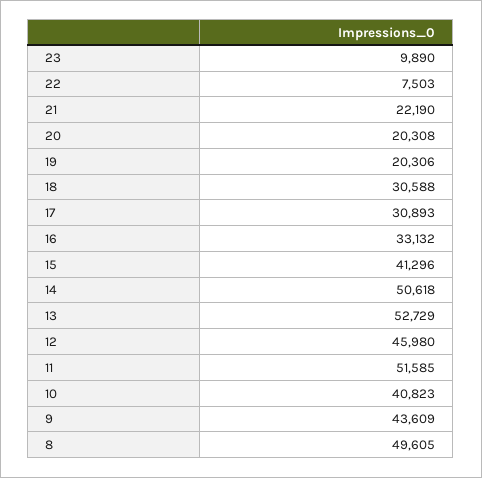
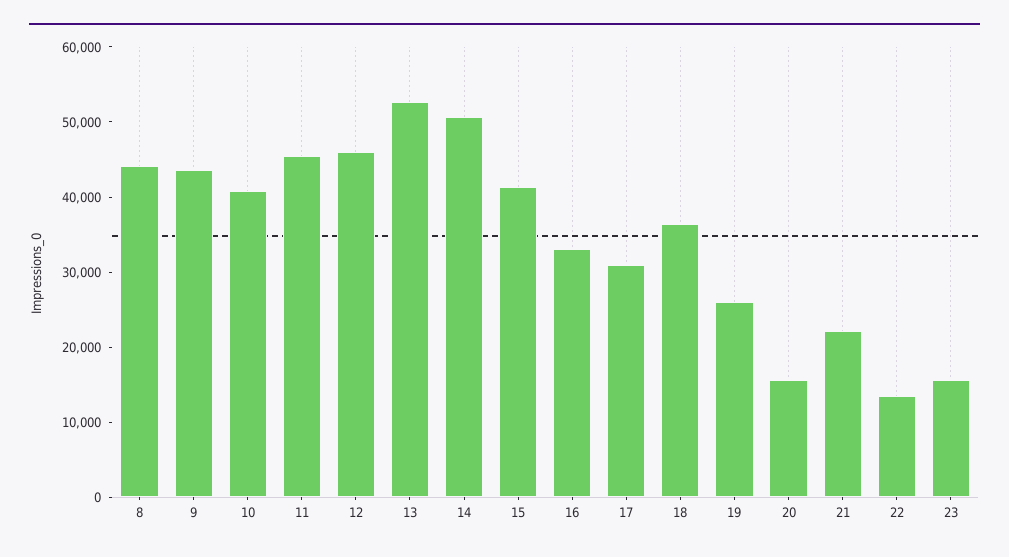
  {
-   "23": 9890,
+   "23": 16000,
-   "22": 7503,
+   "22": 14000,
    "21": 22190,
-   "20": 20308,
+   "20": 16000,
-   "19": 20306,
+   "19": 26000,
-   "18": 30588,
+   "18": 36000,
    "17": 30893,
    "16": 33132,
    "15": 41296,
    "14": 50618,
    "13": 52729,
    "12": 45980,
-   "11": 51585,
+   "11": 46000,
    "10": 40823,
    "9": 43609,
-   "8": 49605
+   "8": 44000
  }

